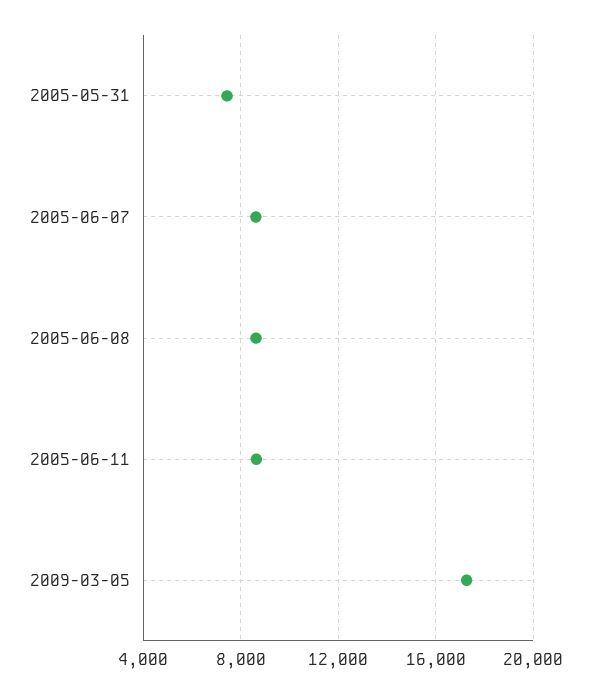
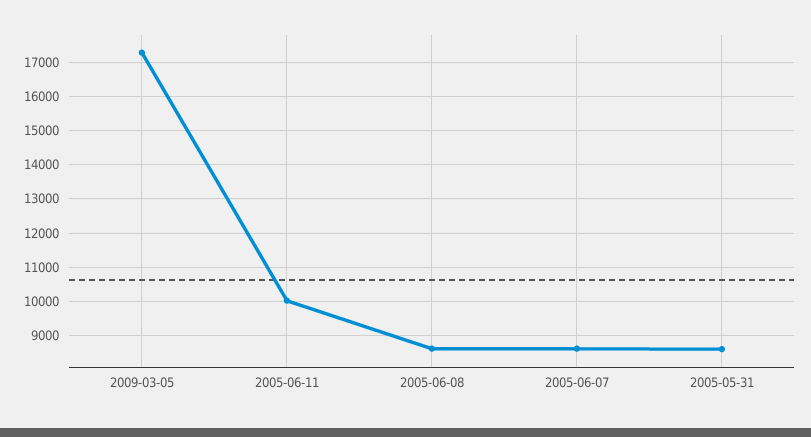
  {
-   "2005-05-31": 7500,
+   "2005-05-31": 8600,
    "2005-06-07": 8600,
    "2005-06-08": 8600,
-   "2005-06-11": 8500,
+   "2005-06-11": 10000,
    "2009-03-05": 17200
  }

